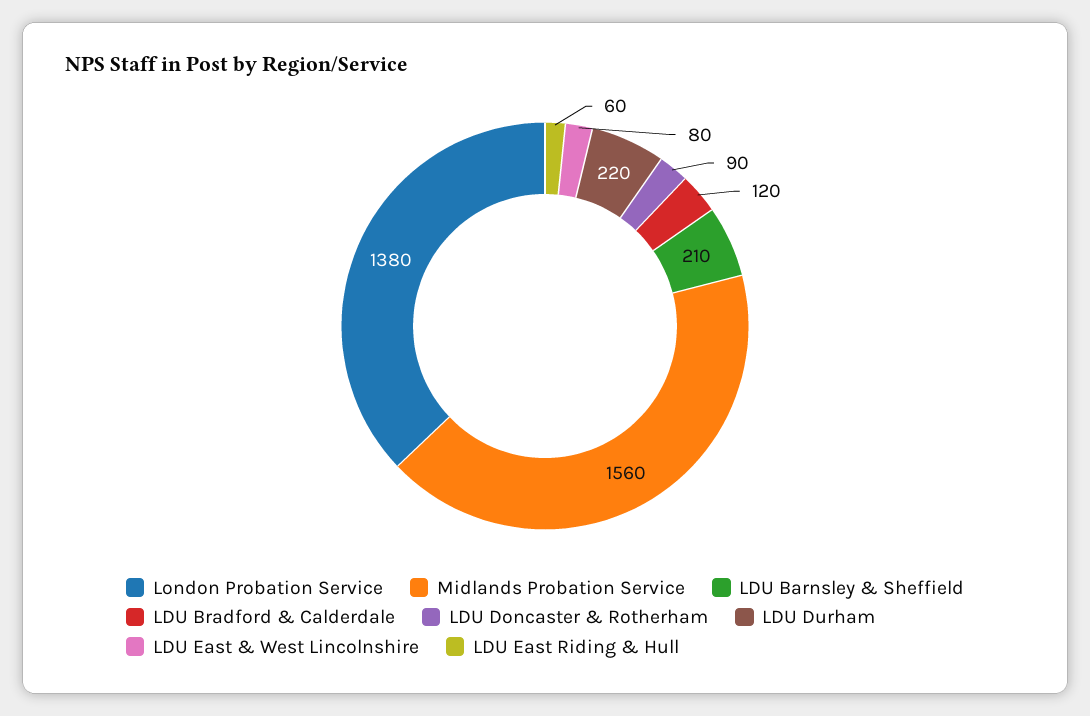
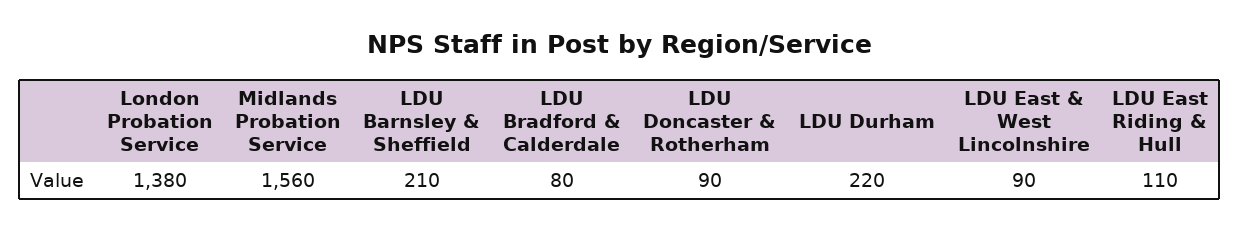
  {
    "London Probation Service": 1380,
    "Midlands Probation Service": 1560,
    "LDU Barnsley & Sheffield": 210,
-   "LDU Bradford & Calderdale": 120,
+   "LDU Bradford & Calderdale": 80,
    "LDU Doncaster & Rotherham": 90,
    "LDU Durham": 220,
-   "LDU East & West Lincolnshire": 80,
+   "LDU East & West Lincolnshire": 90,
-   "LDU East Riding & Hull": 60
+   "LDU East Riding & Hull": 110
  }

